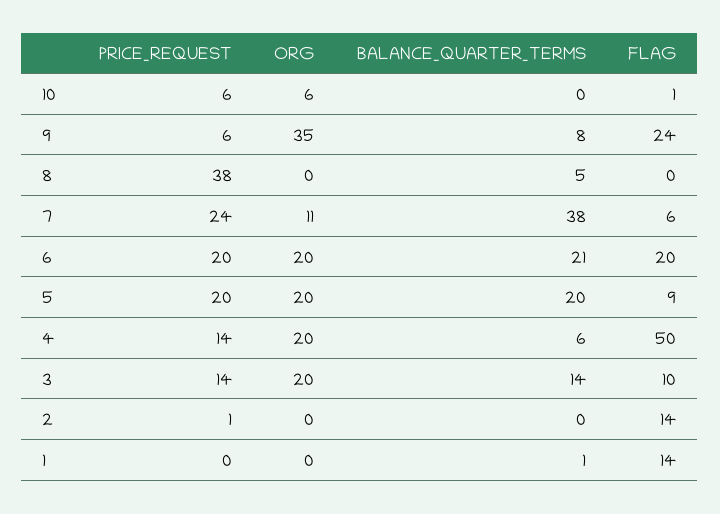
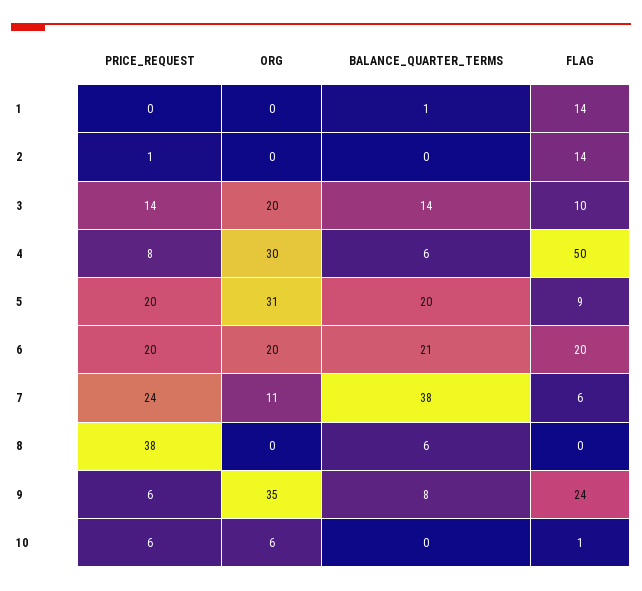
  {
    "PRICE_REQUEST": {
      "10": 6,
      "9": 6,
      "8": 38,
      "7": 24,
      "6": 20,
      "5": 20,
-     "4": 14,
+     "4": 8,
      "3": 14,
      "2": 1,
      "1": 0
    },
    "ORG": {
      "10": 6,
      "9": 35,
      "8": 0,
      "7": 11,
      "6": 20,
-     "5": 20,
+     "5": 31,
-     "4": 20,
+     "4": 30,
      "3": 20,
      "2": 0,
      "1": 0
    },
    "BALANCE_QUARTER_TERMS": {
      "10": 0,
      "9": 8,
-     "8": 5,
+     "8": 6,
      "7": 38,
      "6": 21,
      "5": 20,
      "4": 6,
      "3": 14,
      "2": 0,
      "1": 1
    },
    "FLAG": {
      "10": 1,
      "9": 24,
      "8": 0,
      "7": 6,
      "6": 20,
      "5": 9,
      "4": 50,
      "3": 10,
      "2": 14,
      "1": 14
    }
  }

